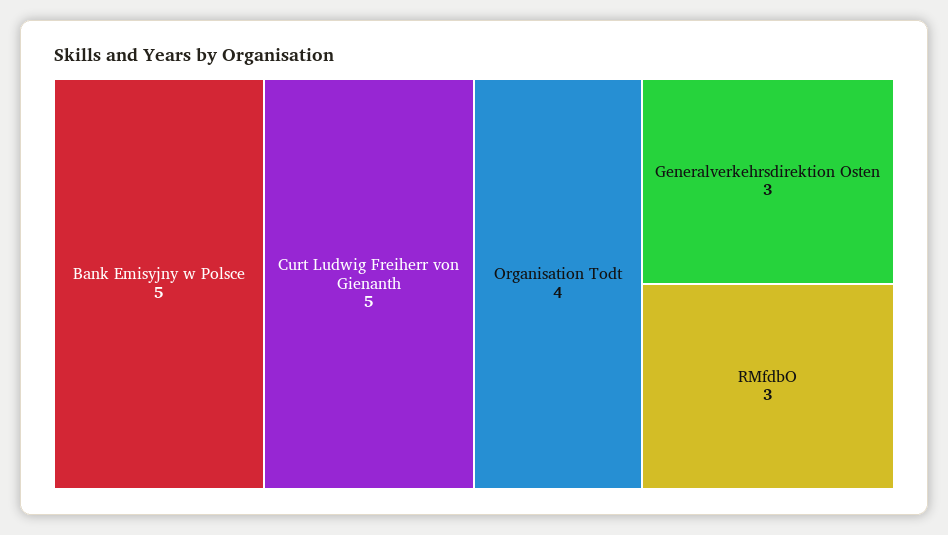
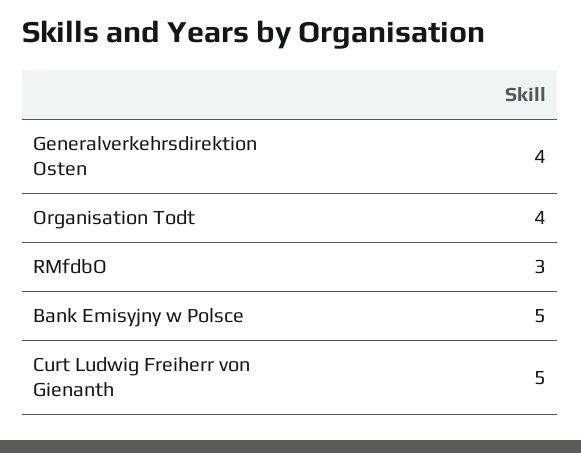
  {
    "Bank Emisyjny w Polsce": 5,
    "Curt Ludwig Freiherr von Gienanth": 5,
    "Organisation Todt": 4,
-   "Generalverkehrsdirektion Osten": 3,
+   "Generalverkehrsdirektion Osten": 4,
    "RMfdbO": 3
  }

